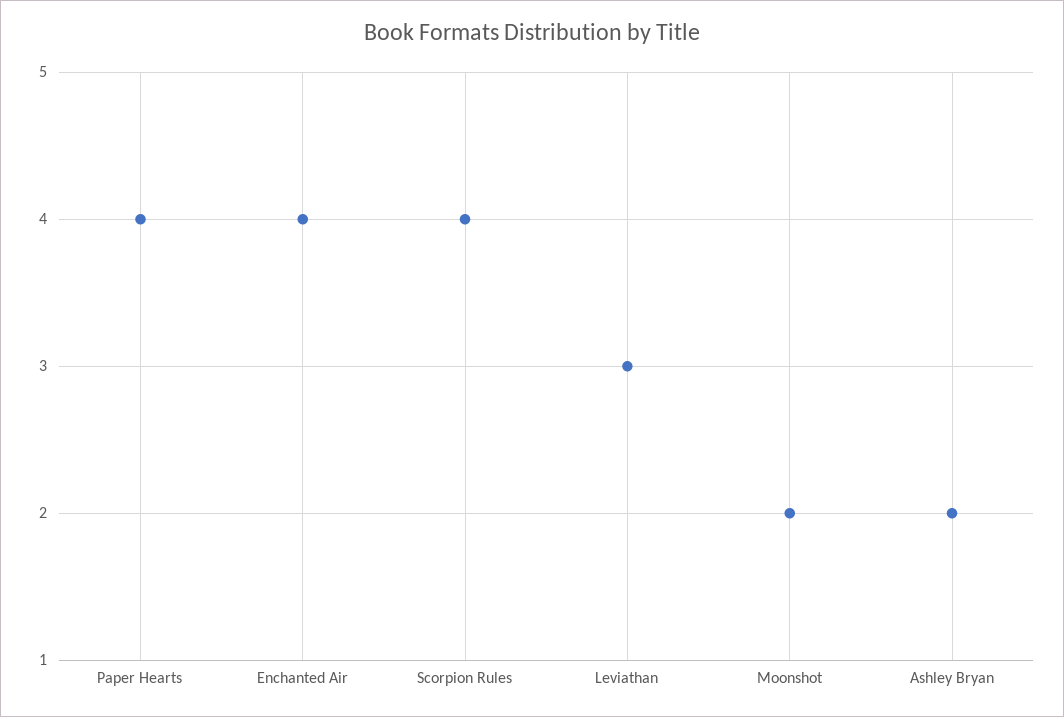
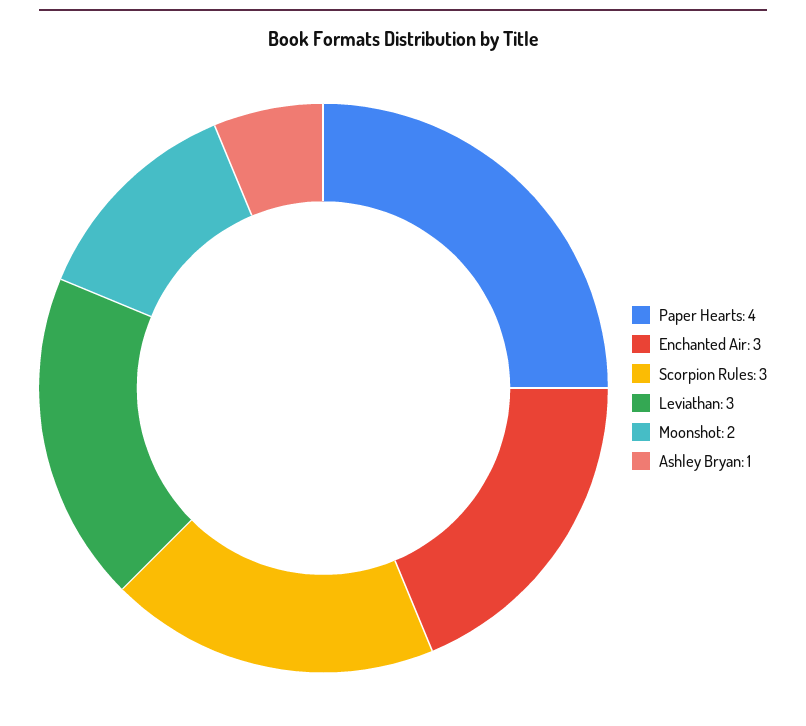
  {
    "Paper Hearts": 4,
-   "Enchanted Air": 4,
+   "Enchanted Air": 3,
-   "Scorpion Rules": 4,
+   "Scorpion Rules": 3,
    "Leviathan": 3,
    "Moonshot": 2,
-   "Ashley Bryan": 2
+   "Ashley Bryan": 1
  }

